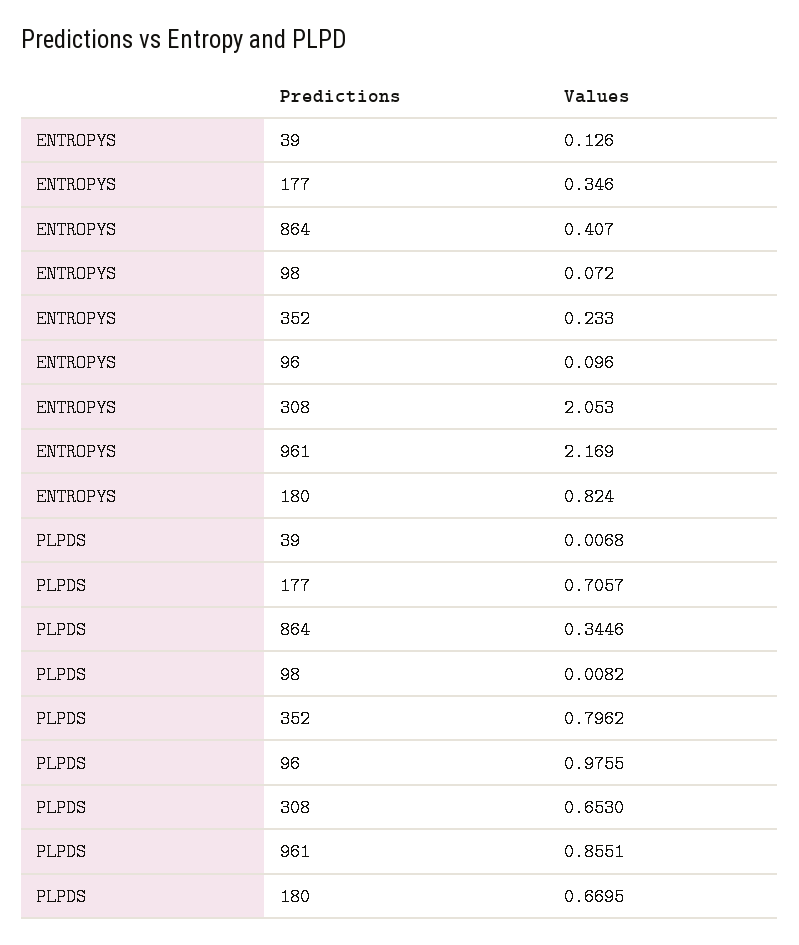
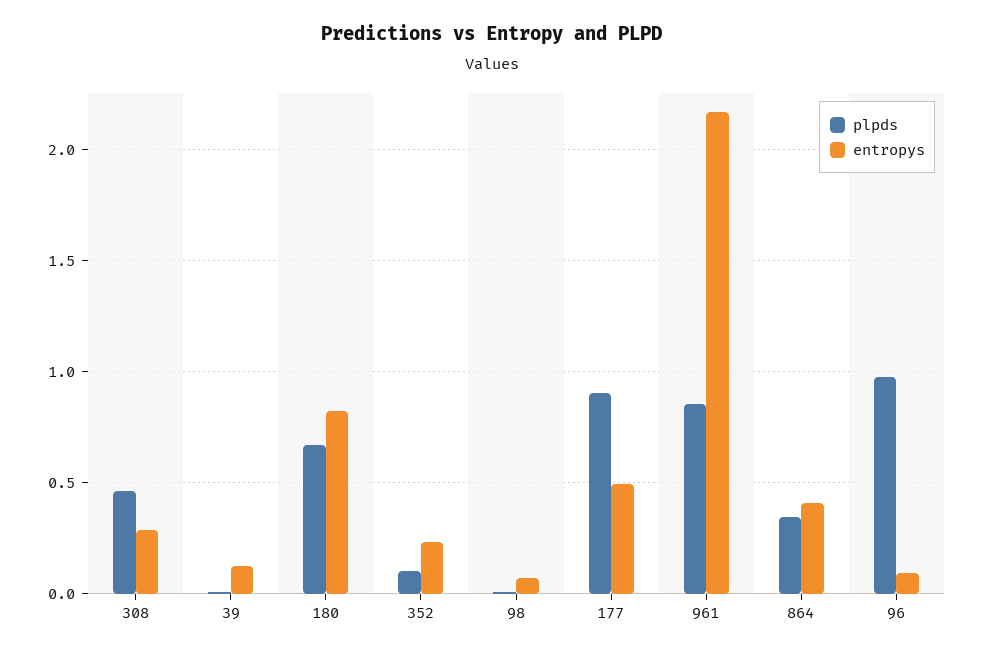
  {
    "ENTROPYS": {
      "39": 0.126,
-     "177": 0.346,
+     "177": 0.5,
      "864": 0.407,
      "98": 0.072,
      "352": 0.233,
      "96": 0.096,
-     "308": 2.053,
+     "308": 0.3,
      "961": 2.169,
      "180": 0.824
    },
    "PLPDS": {
      "39": 0.0068,
-     "177": 0.7057,
+     "177": 0.9,
      "864": 0.3446,
      "98": 0.0082,
-     "352": 0.7962,
+     "352": 0.1,
      "96": 0.9755,
-     "308": 0.653,
+     "308": 0.45,
      "961": 0.8551,
      "180": 0.6695
    }
  }

